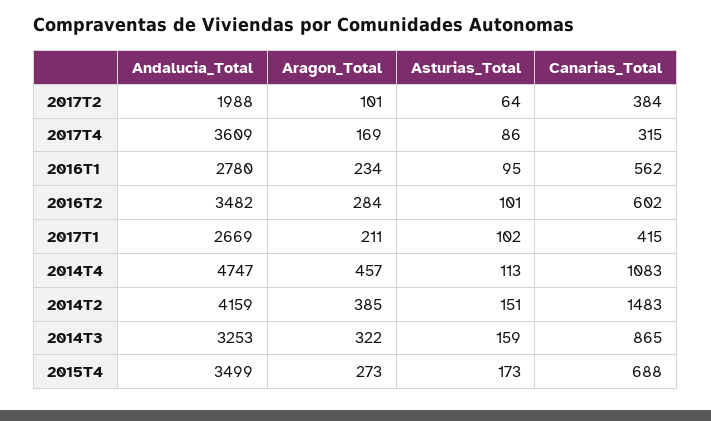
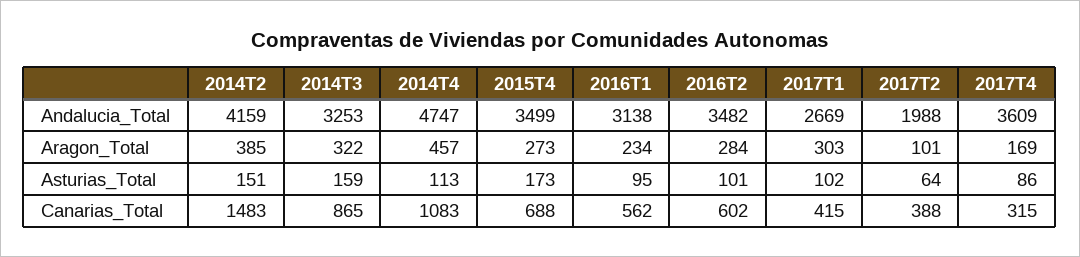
  {
    "Andalucia_Total": {
      "2017T2": 1988,
      "2017T4": 3609,
-     "2016T1": 2780,
+     "2016T1": 3138,
      "2016T2": 3482,
      "2017T1": 2669,
      "2014T4": 4747,
      "2014T2": 4159,
      "2014T3": 3253,
      "2015T4": 3499
    },
    "Aragon_Total": {
      "2017T2": 101,
      "2017T4": 169,
      "2016T1": 234,
      "2016T2": 284,
-     "2017T1": 211,
+     "2017T1": 303,
      "2014T4": 457,
      "2014T2": 385,
      "2014T3": 322,
      "2015T4": 273
    },
    "Asturias_Total": {
      "2017T2": 64,
      "2017T4": 86,
      "2016T1": 95,
      "2016T2": 101,
      "2017T1": 102,
      "2014T4": 113,
      "2014T2": 151,
      "2014T3": 159,
      "2015T4": 173
    },
    "Canarias_Total": {
-     "2017T2": 384,
+     "2017T2": 388,
      "2017T4": 315,
      "2016T1": 562,
      "2016T2": 602,
      "2017T1": 415,
      "2014T4": 1083,
      "2014T2": 1483,
      "2014T3": 865,
      "2015T4": 688
    }
  }

